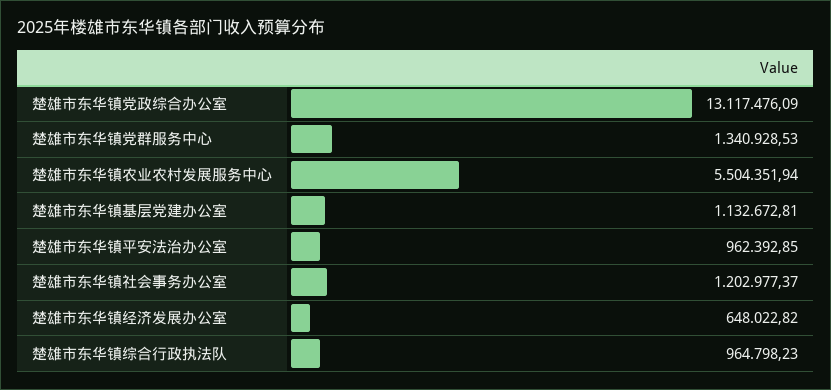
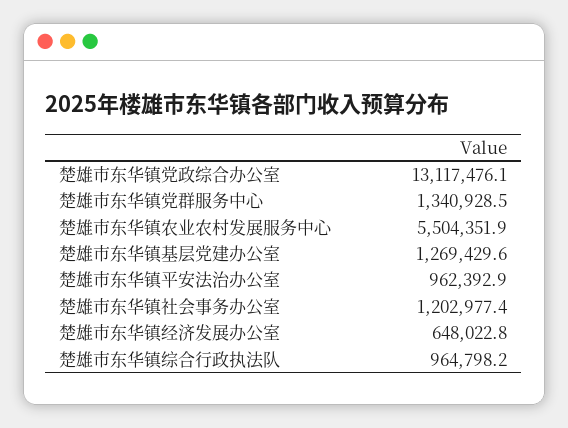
  {
    "楚雄市东华镇党政综合办公室": 13117476.09,
    "楚雄市东华镇党群服务中心": 1340928.53,
    "楚雄市东华镇农业农村发展服务中心": 5504351.94,
-   "楚雄市东华镇基层党建办公室": 1132672.81,
+   "楚雄市东华镇基层党建办公室": 1269429.6,
    "楚雄市东华镇平安法治办公室": 962392.85,
    "楚雄市东华镇社会事务办公室": 1202977.37,
    "楚雄市东华镇经济发展办公室": 648022.82,
    "楚雄市东华镇综合行政执法队": 964798.23
  }

